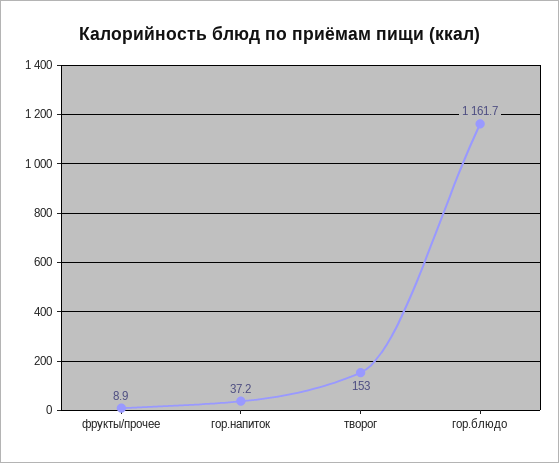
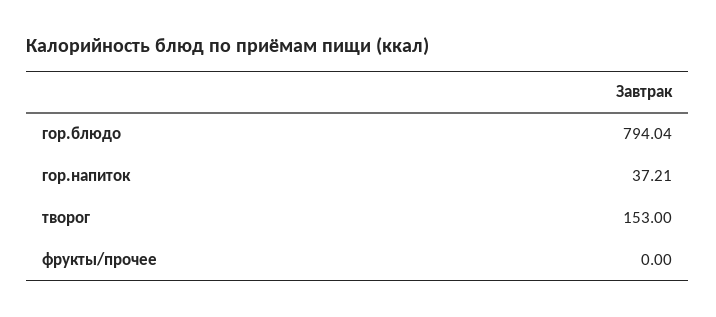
  {
-   "фрукты/прочее": 8.9,
+   "фрукты/прочее": 0,
    "гор.напиток": 37.21,
    "творог": 153,
-   "гор.блюдо": 1161.7
+   "гор.блюдо": 794.04
  }

